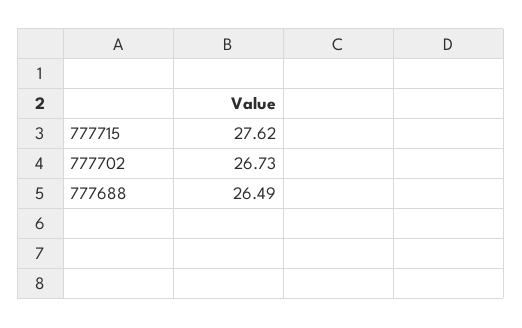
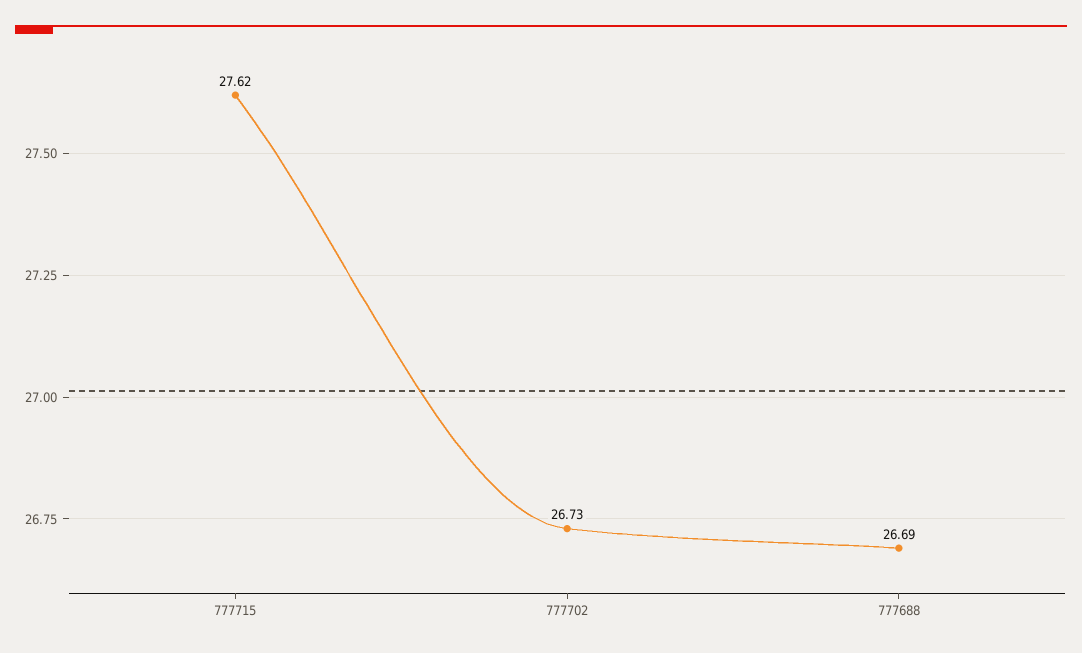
  {
    "777715": 27.62,
    "777702": 26.73,
-   "777688": 26.49
+   "777688": 26.69
  }

